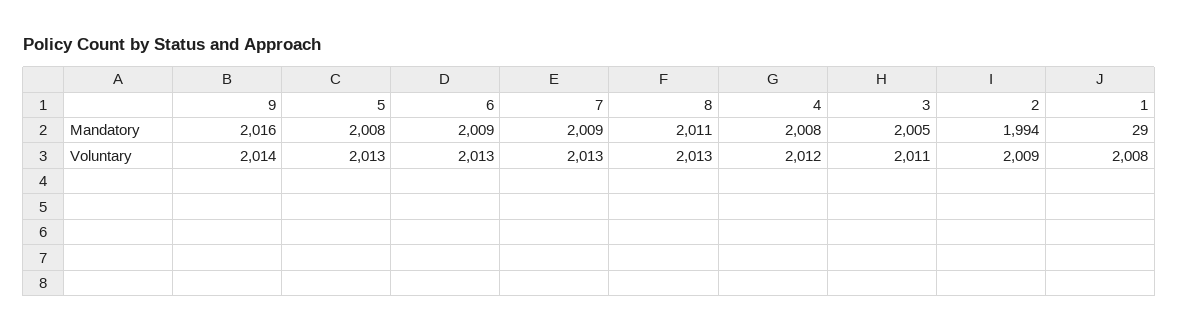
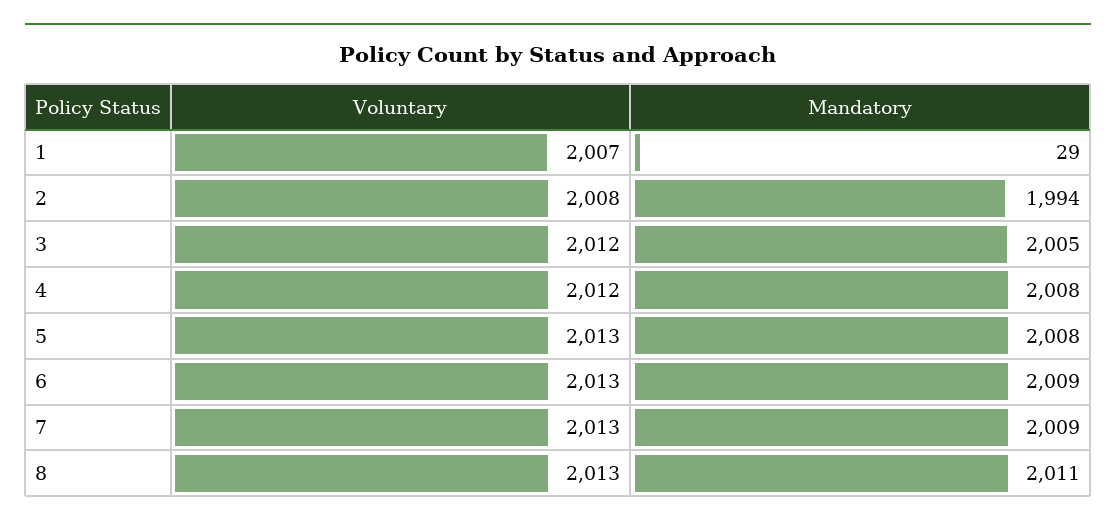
  {
-   "9": {
-     "Mandatory": 2016,
-     "Voluntary": 2014
-   },
    "5": {
      "Mandatory": 2008,
      "Voluntary": 2013
    },
    "6": {
      "Mandatory": 2009,
      "Voluntary": 2013
    },
    "7": {
      "Mandatory": 2009,
      "Voluntary": 2013
    },
    "8": {
      "Mandatory": 2011,
      "Voluntary": 2013
    },
    "4": {
      "Mandatory": 2008,
      "Voluntary": 2012
    },
    "3": {
      "Mandatory": 2005,
-     "Voluntary": 2011
+     "Voluntary": 2012
    },
    "2": {
      "Mandatory": 1994,
-     "Voluntary": 2009
+     "Voluntary": 2008
    },
    "1": {
      "Mandatory": 29,
-     "Voluntary": 2008
+     "Voluntary": 2007
    }
  }

